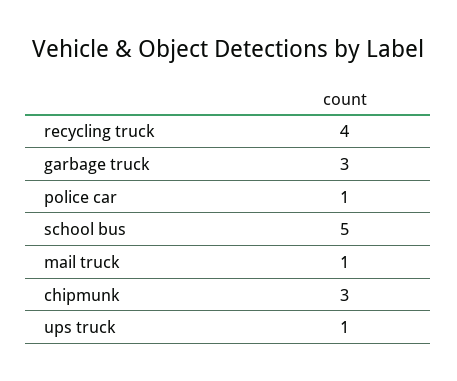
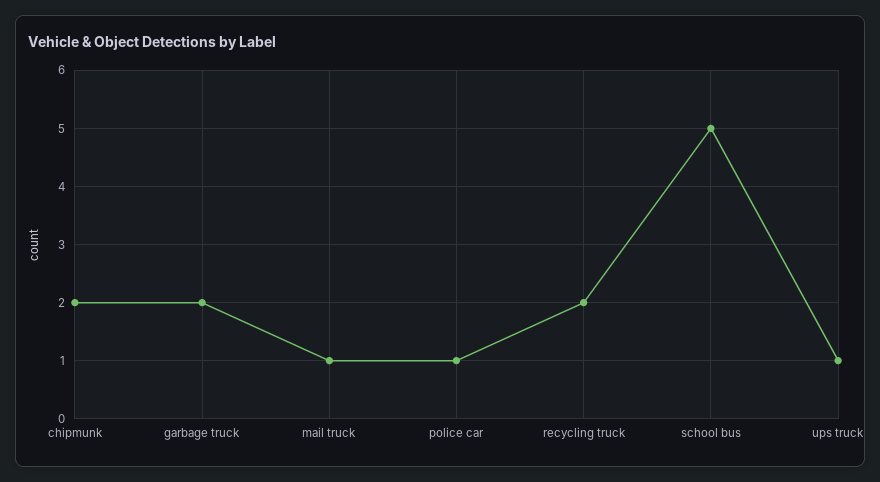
  {
-   "recycling truck": 4,
+   "recycling truck": 2,
-   "garbage truck": 3,
+   "garbage truck": 2,
    "police car": 1,
    "school bus": 5,
    "mail truck": 1,
-   "chipmunk": 3,
+   "chipmunk": 2,
    "ups truck": 1
  }

